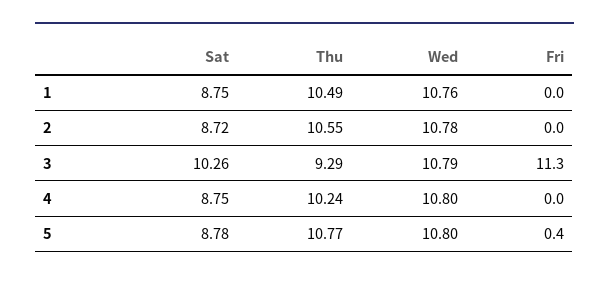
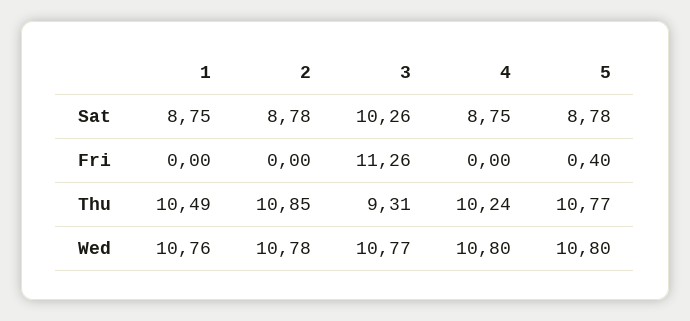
  {
    "Sat": {
      "1": 8.75,
-     "2": 8.72,
+     "2": 8.78,
      "3": 10.26,
      "4": 8.75,
      "5": 8.78
    },
    "Thu": {
      "1": 10.49,
-     "2": 10.55,
+     "2": 10.85,
-     "3": 9.29,
+     "3": 9.31,
      "4": 10.24,
      "5": 10.77
    },
    "Wed": {
      "1": 10.76,
      "2": 10.78,
-     "3": 10.79,
+     "3": 10.77,
      "4": 10.8,
      "5": 10.8
    },
    "Fri": {
      "1": 0,
      "2": 0,
      "3": 11.26,
      "4": 0,
      "5": 0.4
    }
  }

